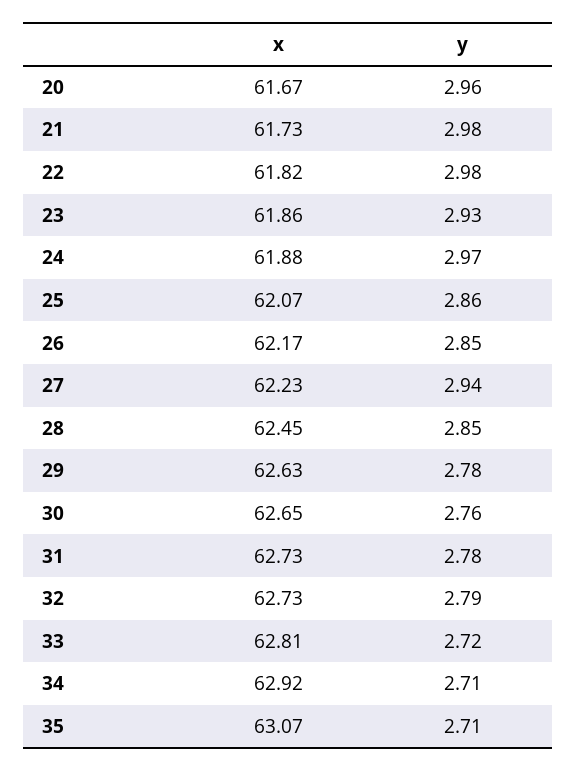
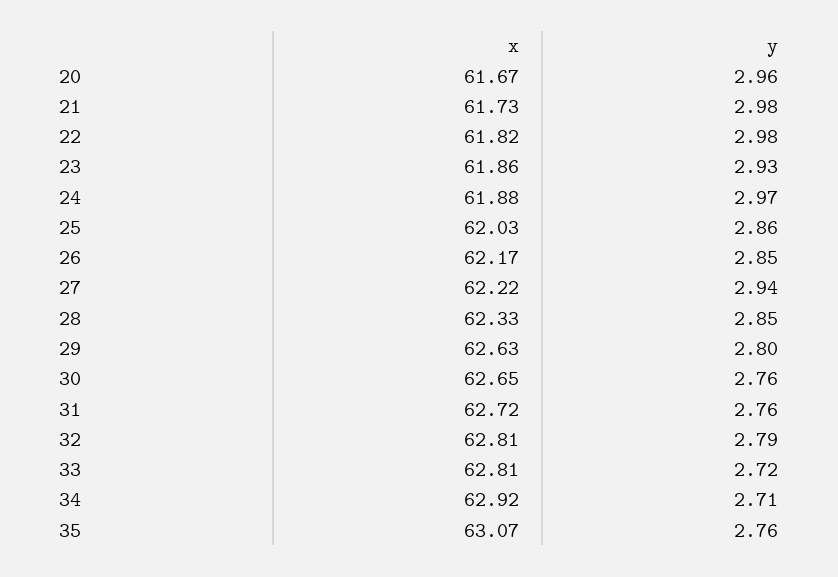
  {
    "x": {
      "20": 61.67,
      "21": 61.73,
      "22": 61.82,
      "23": 61.86,
      "24": 61.88,
-     "25": 62.07,
+     "25": 62.03,
      "26": 62.17,
-     "27": 62.23,
+     "27": 62.22,
-     "28": 62.45,
+     "28": 62.33,
      "29": 62.63,
      "30": 62.65,
-     "31": 62.73,
+     "31": 62.72,
-     "32": 62.73,
+     "32": 62.81,
      "33": 62.81,
      "34": 62.92,
      "35": 63.07
    },
    "y": {
      "20": 2.96,
      "21": 2.98,
      "22": 2.98,
      "23": 2.93,
      "24": 2.97,
      "25": 2.86,
      "26": 2.85,
      "27": 2.94,
      "28": 2.85,
-     "29": 2.78,
+     "29": 2.8,
      "30": 2.76,
-     "31": 2.78,
+     "31": 2.76,
      "32": 2.79,
      "33": 2.72,
      "34": 2.71,
-     "35": 2.71
+     "35": 2.76
    }
  }

